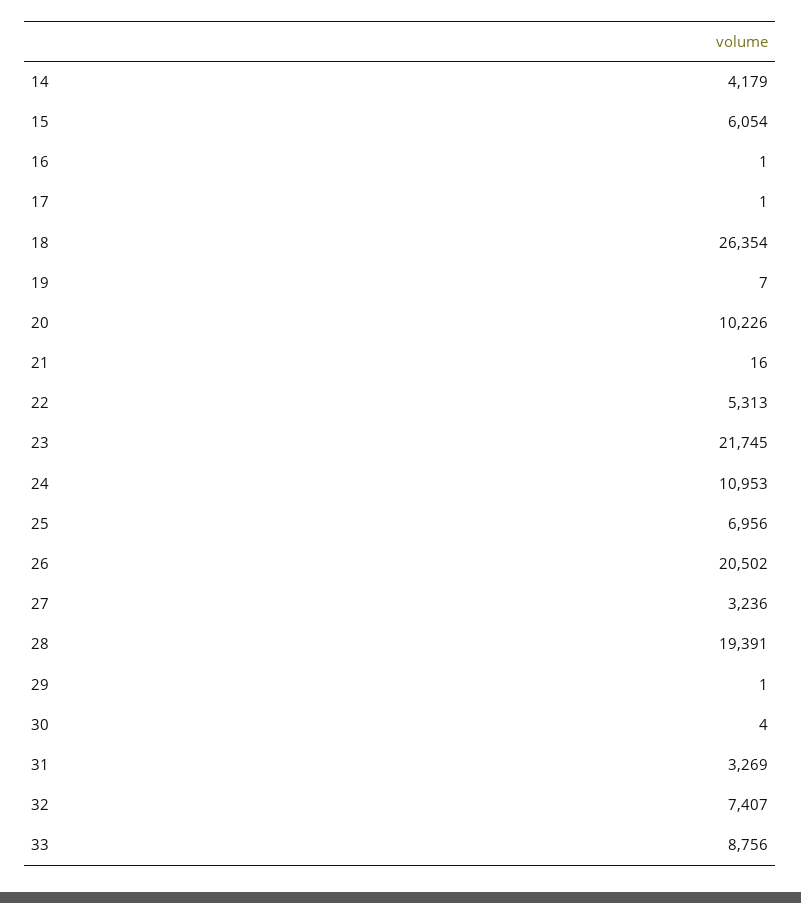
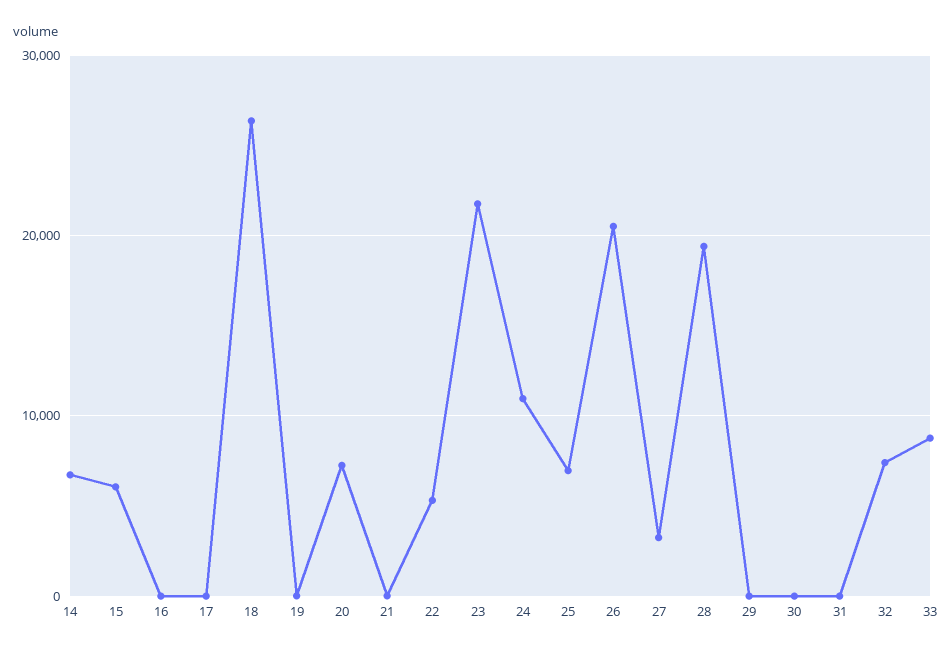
  {
-   "14": 4179,
+   "14": 7000,
    "15": 6054,
    "16": 1,
    "17": 1,
    "18": 26354,
    "19": 7,
-   "20": 10226,
+   "20": 7000,
    "21": 16,
    "22": 5313,
    "23": 21745,
    "24": 10953,
    "25": 6956,
    "26": 20502,
    "27": 3236,
    "28": 19391,
    "29": 1,
    "30": 4,
-   "31": 3269,
+   "31": 0,
    "32": 7407,
    "33": 8756
  }

